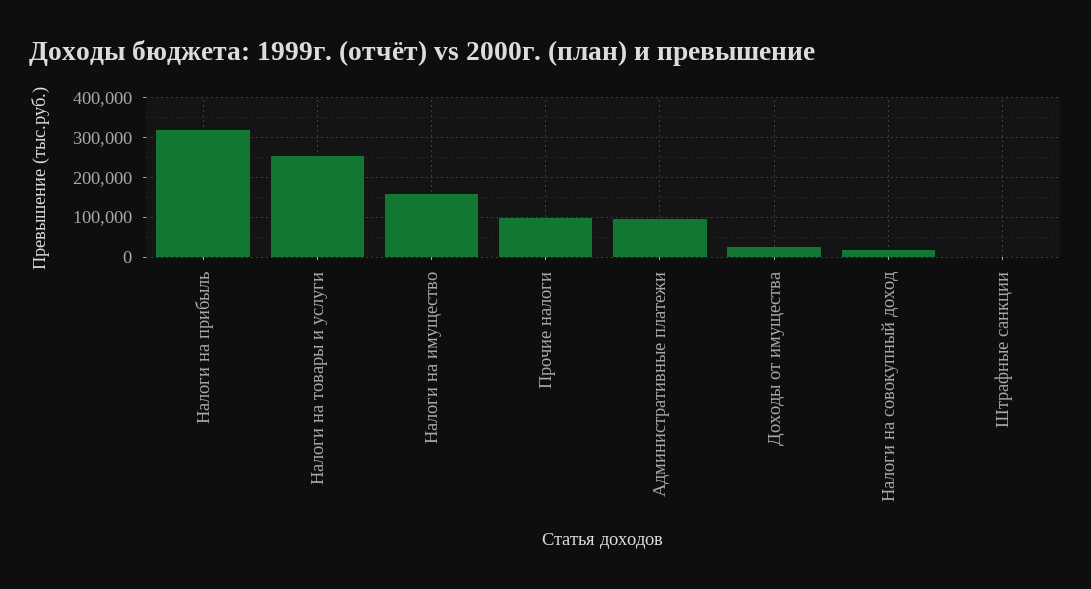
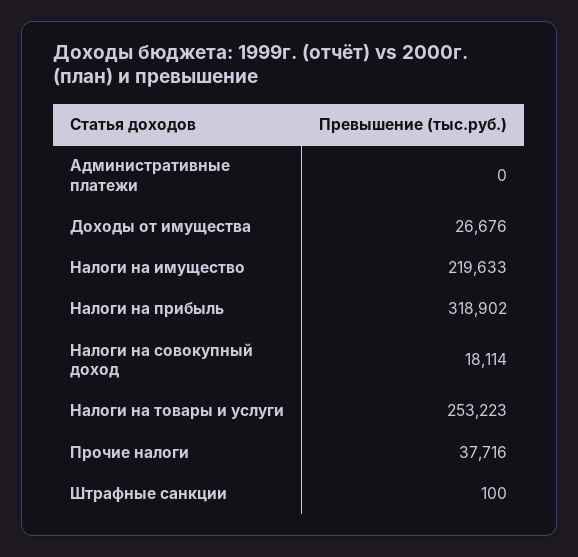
  {
    "Налоги на прибыль": 318902,
    "Налоги на товары и услуги": 253223,
-   "Налоги на имущество": 160000,
+   "Налоги на имущество": 219633,
-   "Прочие налоги": 100000,
+   "Прочие налоги": 37716,
-   "Административные платежи": 100000,
+   "Административные платежи": 0,
    "Доходы от имущества": 26676,
    "Налоги на совокупный доход": 18114,
    "Штрафные санкции": 100
  }

